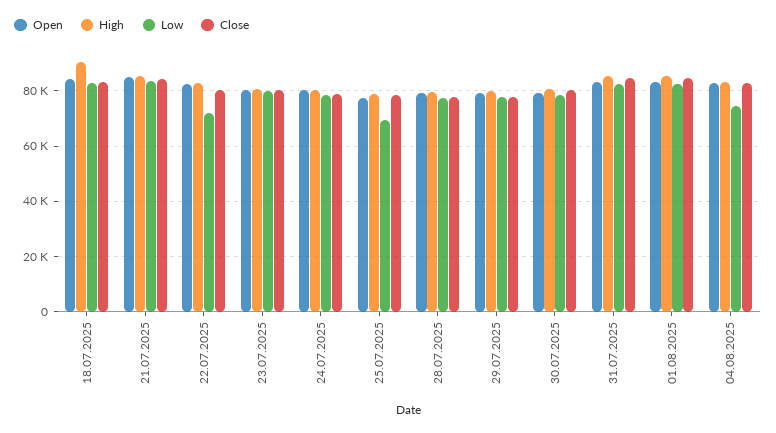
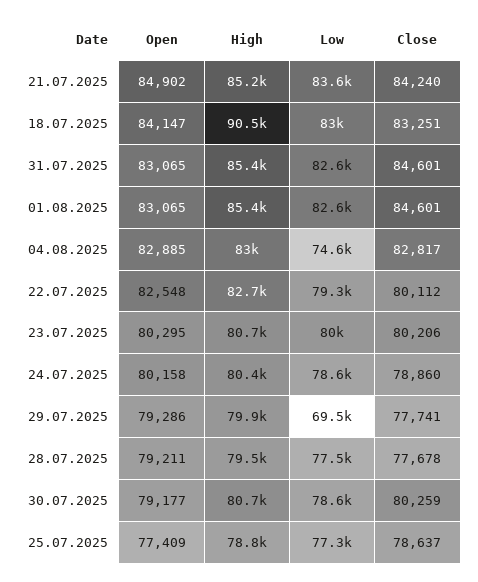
  {
    "Open": {
      "18.07.2025": 84147,
      "21.07.2025": 84902,
      "22.07.2025": 82548,
      "23.07.2025": 80295,
      "24.07.2025": 80158,
      "25.07.2025": 77409,
      "28.07.2025": 79211,
      "29.07.2025": 79286,
      "30.07.2025": 79177,
      "31.07.2025": 83065,
      "01.08.2025": 83065,
      "04.08.2025": 82885
    },
    "High": {
      "18.07.2025": 90500,
      "21.07.2025": 85200,
      "22.07.2025": 82700,
      "23.07.2025": 80700,
      "24.07.2025": 80400,
      "25.07.2025": 78800,
      "28.07.2025": 79500,
      "29.07.2025": 79900,
      "30.07.2025": 80700,
      "31.07.2025": 85400,
      "01.08.2025": 85400,
      "04.08.2025": 83000
    },
    "Low": {
      "18.07.2025": 83000,
      "21.07.2025": 83600,
-     "22.07.2025": 72500,
+     "22.07.2025": 79300,
      "23.07.2025": 80000,
      "24.07.2025": 78600,
-     "25.07.2025": 70000,
+     "25.07.2025": 77300,
      "28.07.2025": 77500,
-     "29.07.2025": 77500,
+     "29.07.2025": 69500,
      "30.07.2025": 78600,
      "31.07.2025": 82600,
      "01.08.2025": 82600,
      "04.08.2025": 74600
    },
    "Close": {
      "18.07.2025": 83251,
      "21.07.2025": 84240,
      "22.07.2025": 80112,
      "23.07.2025": 80206,
      "24.07.2025": 78860,
      "25.07.2025": 78637,
      "28.07.2025": 77678,
      "29.07.2025": 77741,
      "30.07.2025": 80259,
      "31.07.2025": 84601,
      "01.08.2025": 84601,
      "04.08.2025": 82817
    }
  }

